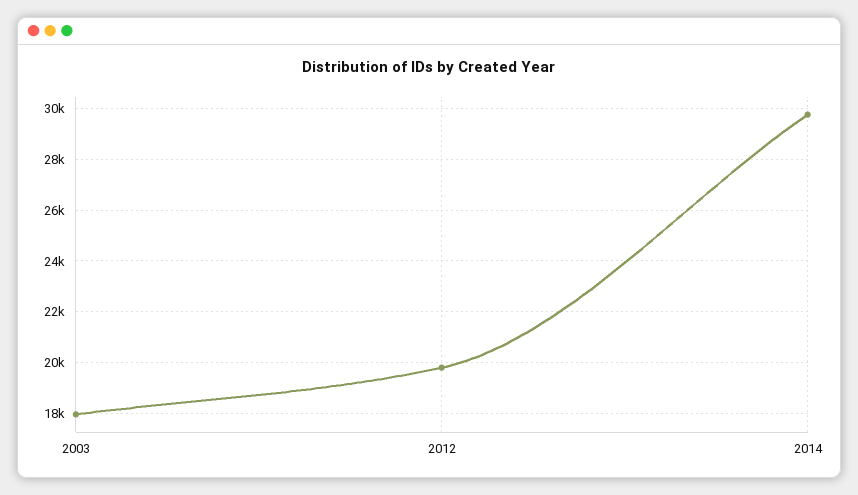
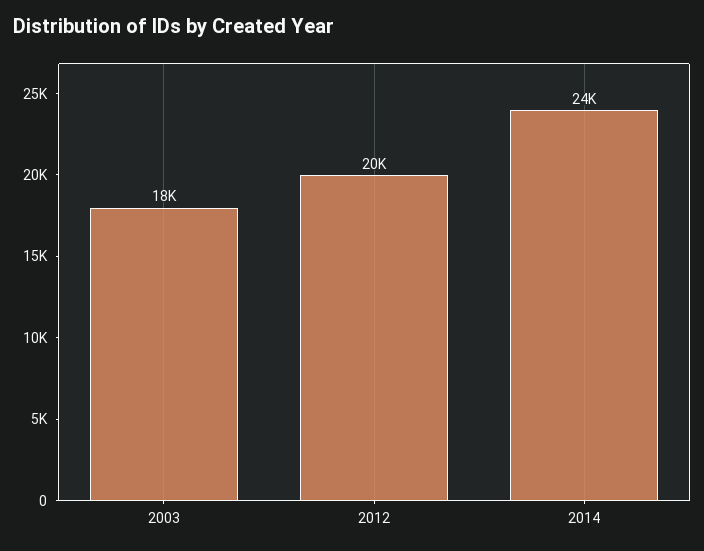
  {
    "2003": 18000,
    "2012": 20000,
-   "2014": 29750
+   "2014": 24000
  }

